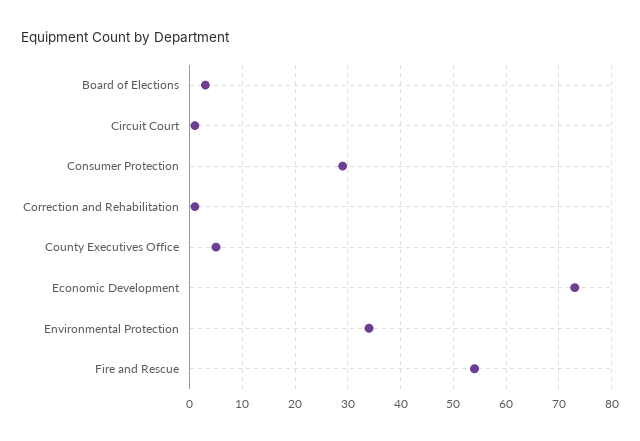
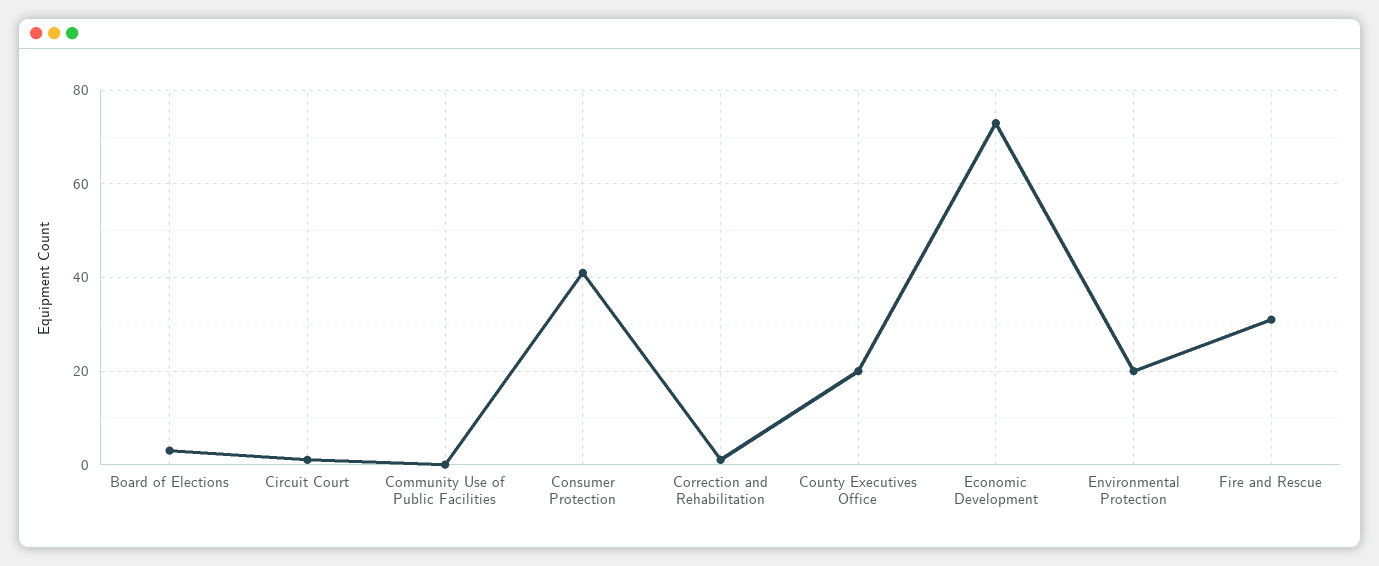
  {
    "Board of Elections": 5,
    "Circuit Court": 0,
-   "Consumer Protection": 30,
+   "Consumer Protection": 40,
    "Correction and Rehabilitation": 0,
-   "County Executives Office": 5,
+   "County Executives Office": 20,
    "Economic Development": 75,
-   "Environmental Protection": 35,
+   "Environmental Protection": 20,
-   "Fire and Rescue": 55
+   "Fire and Rescue": 30,
+   "Community Use of Public Facilities": 0
  }

